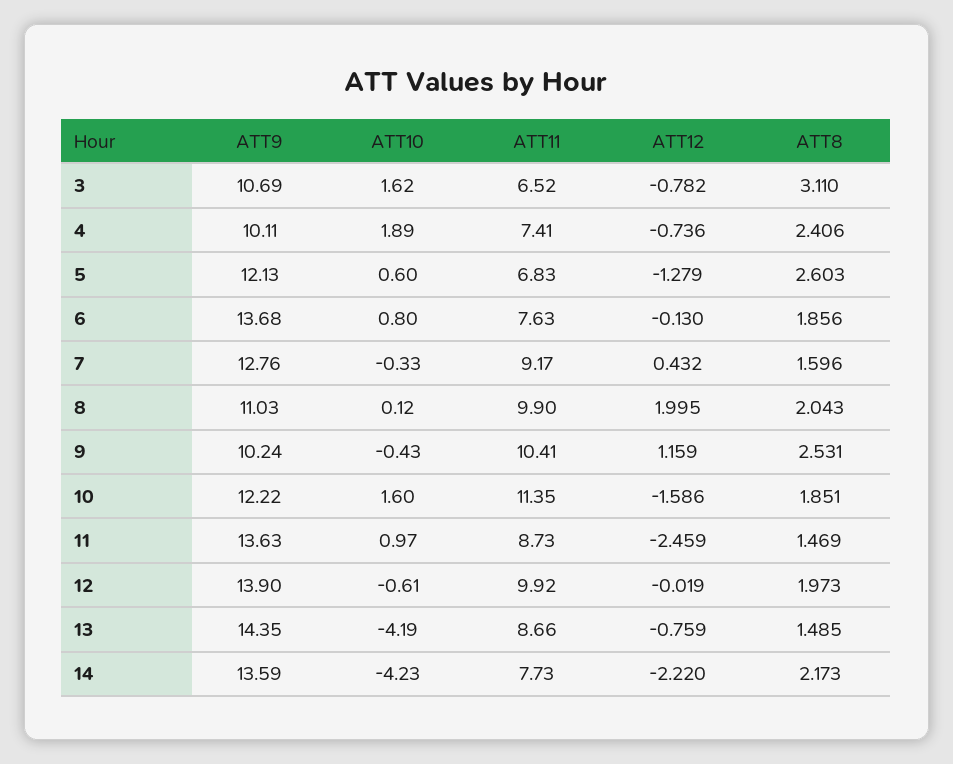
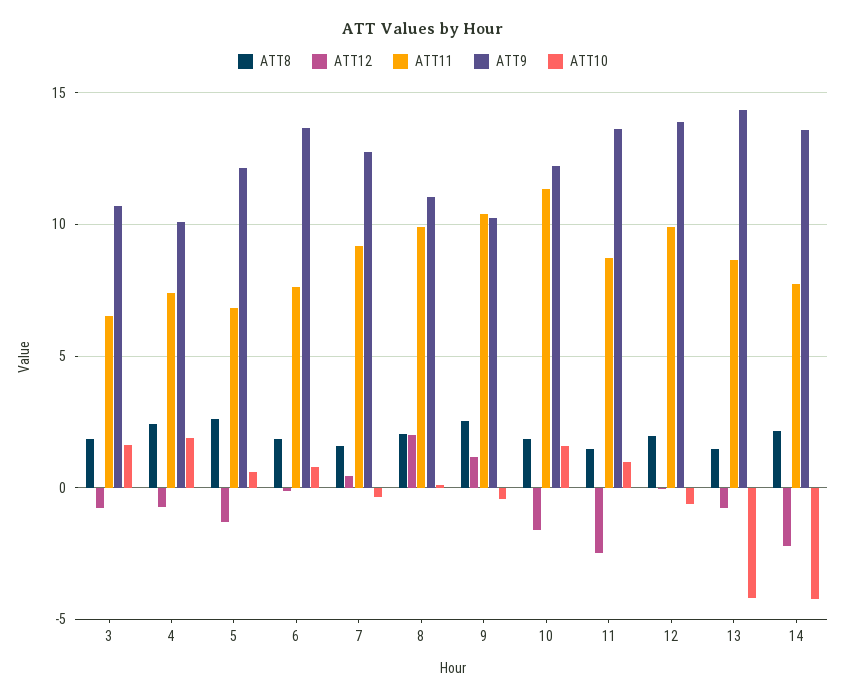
  {
    "ATT9": {
      "3": 10.69,
      "4": 10.11,
      "5": 12.13,
      "6": 13.68,
      "7": 12.76,
      "8": 11.03,
      "9": 10.24,
      "10": 12.22,
      "11": 13.63,
      "12": 13.9,
      "13": 14.35,
      "14": 13.59
    },
    "ATT10": {
      "3": 1.62,
      "4": 1.89,
      "5": 0.6,
      "6": 0.8,
      "7": -0.33,
      "8": 0.12,
      "9": -0.43,
      "10": 1.6,
      "11": 0.97,
      "12": -0.61,
      "13": -4.19,
      "14": -4.23
    },
    "ATT11": {
      "3": 6.52,
      "4": 7.41,
      "5": 6.83,
      "6": 7.63,
      "7": 9.17,
      "8": 9.9,
      "9": 10.41,
      "10": 11.35,
      "11": 8.73,
      "12": 9.92,
      "13": 8.66,
      "14": 7.73
    },
    "ATT12": {
      "3": -0.782,
      "4": -0.736,
      "5": -1.279,
      "6": -0.13,
      "7": 0.432,
      "8": 1.995,
      "9": 1.159,
      "10": -1.586,
      "11": -2.459,
      "12": -0.019,
      "13": -0.759,
      "14": -2.22
    },
    "ATT8": {
-     "3": 3.11,
+     "3": 2,
      "4": 2.406,
      "5": 2.603,
      "6": 1.856,
      "7": 1.596,
      "8": 2.043,
      "9": 2.531,
      "10": 1.851,
      "11": 1.469,
      "12": 1.973,
      "13": 1.485,
      "14": 2.173
    }
  }

